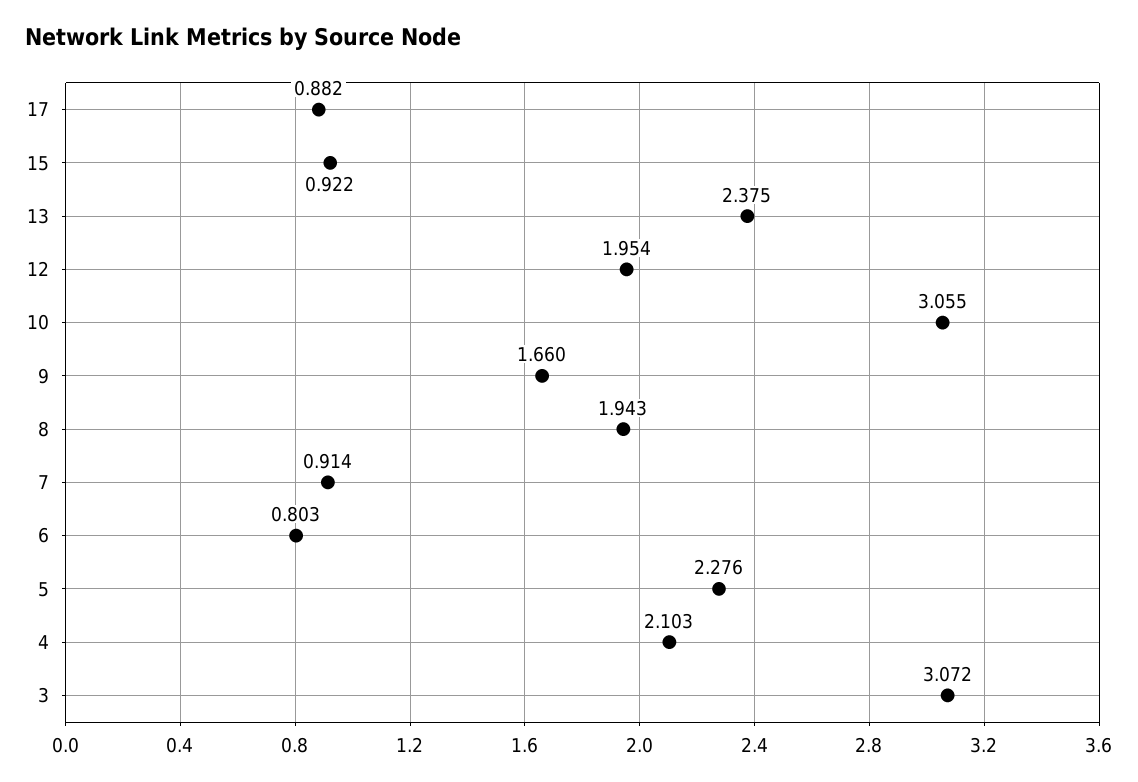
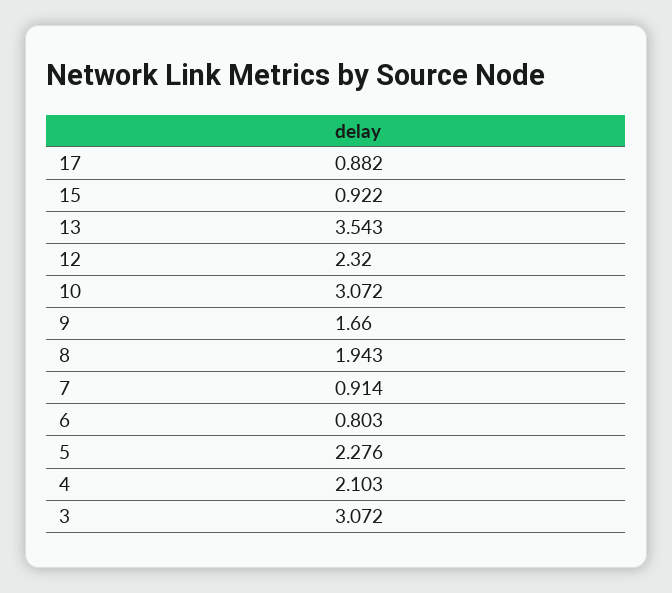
  {
    "17": 0.882,
    "15": 0.922,
-   "13": 2.375,
+   "13": 3.543,
-   "12": 1.954,
+   "12": 2.32,
-   "10": 3.055,
+   "10": 3.072,
    "9": 1.66,
    "8": 1.943,
    "7": 0.914,
    "6": 0.803,
    "5": 2.276,
    "4": 2.103,
    "3": 3.072
  }

